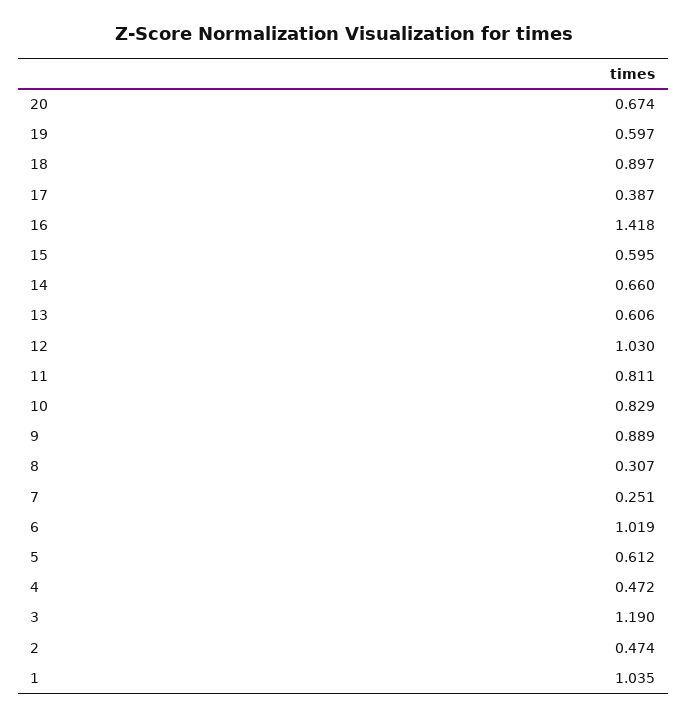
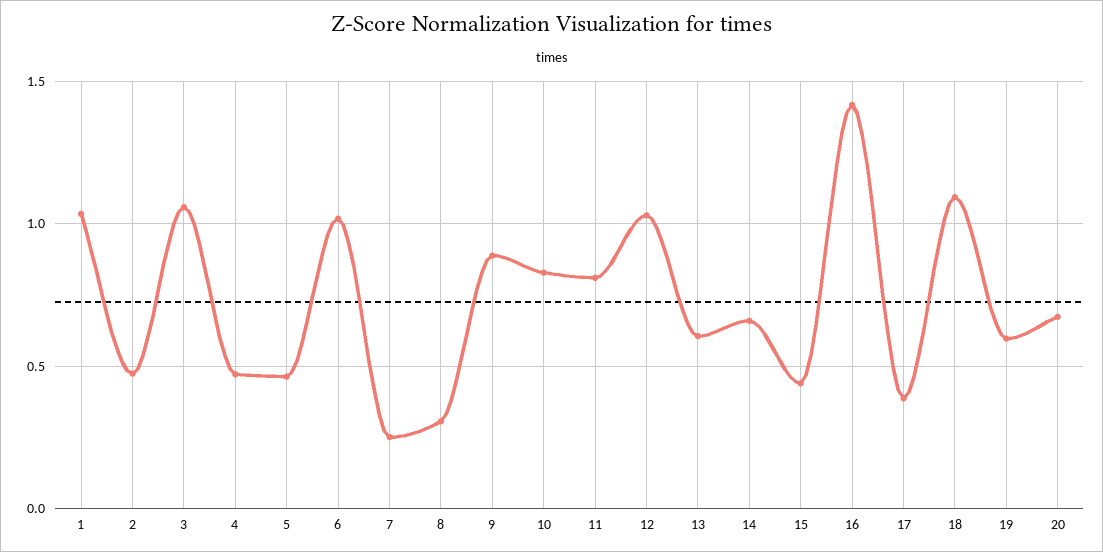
  {
    "20": 0.674,
    "19": 0.597,
-   "18": 0.897,
+   "18": 1.1,
    "17": 0.387,
    "16": 1.418,
-   "15": 0.595,
+   "15": 0.45,
    "14": 0.66,
    "13": 0.606,
    "12": 1.03,
    "11": 0.811,
    "10": 0.829,
    "9": 0.889,
    "8": 0.307,
    "7": 0.251,
    "6": 1.019,
-   "5": 0.612,
+   "5": 0.45,
    "4": 0.472,
-   "3": 1.19,
+   "3": 1.05,
    "2": 0.474,
    "1": 1.035
  }

